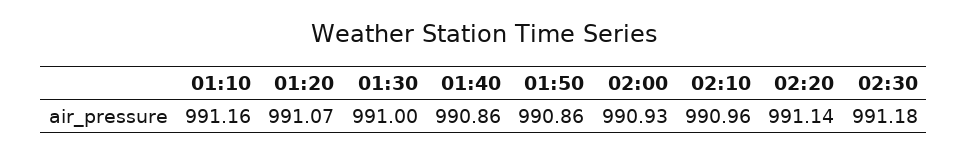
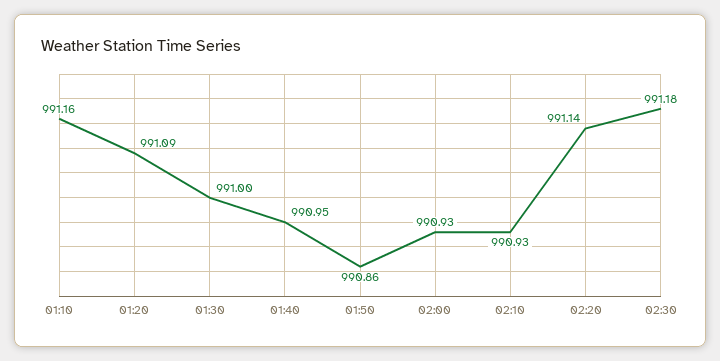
  {
    "01:10": 991.16,
-   "01:20": 991.07,
+   "01:20": 991.09,
    "01:30": 991,
-   "01:40": 990.86,
+   "01:40": 990.95,
    "01:50": 990.86,
    "02:00": 990.93,
-   "02:10": 990.96,
+   "02:10": 990.93,
    "02:20": 991.14,
    "02:30": 991.18
  }

